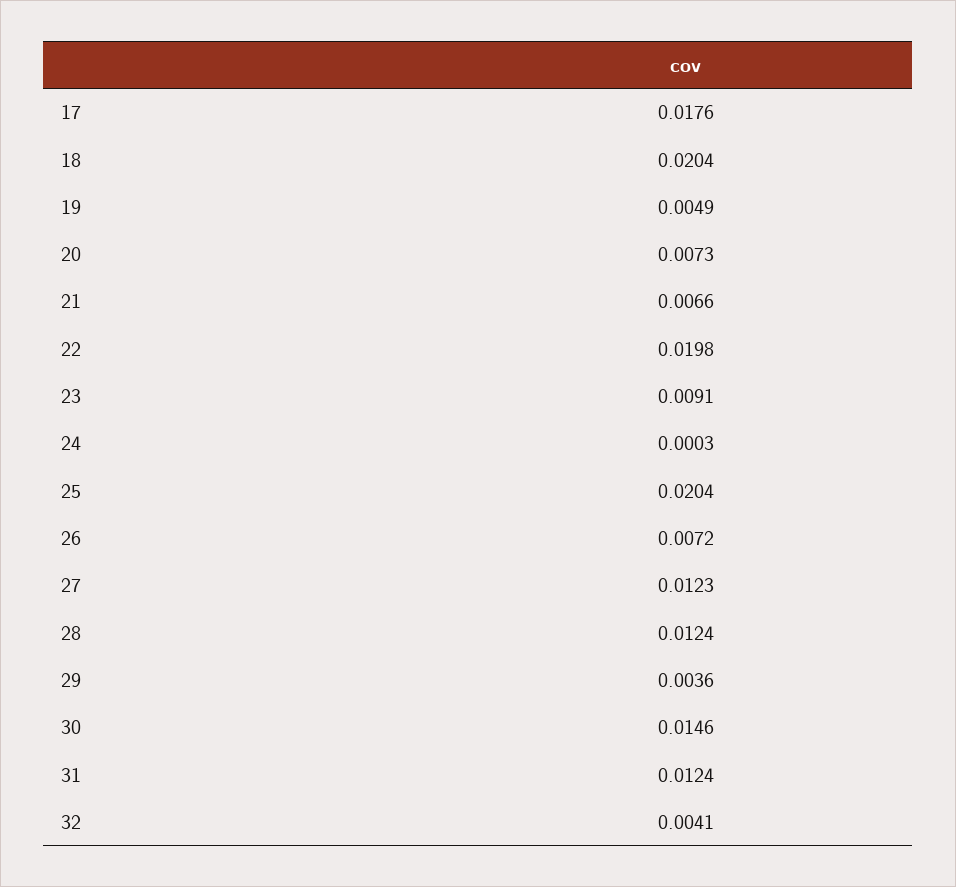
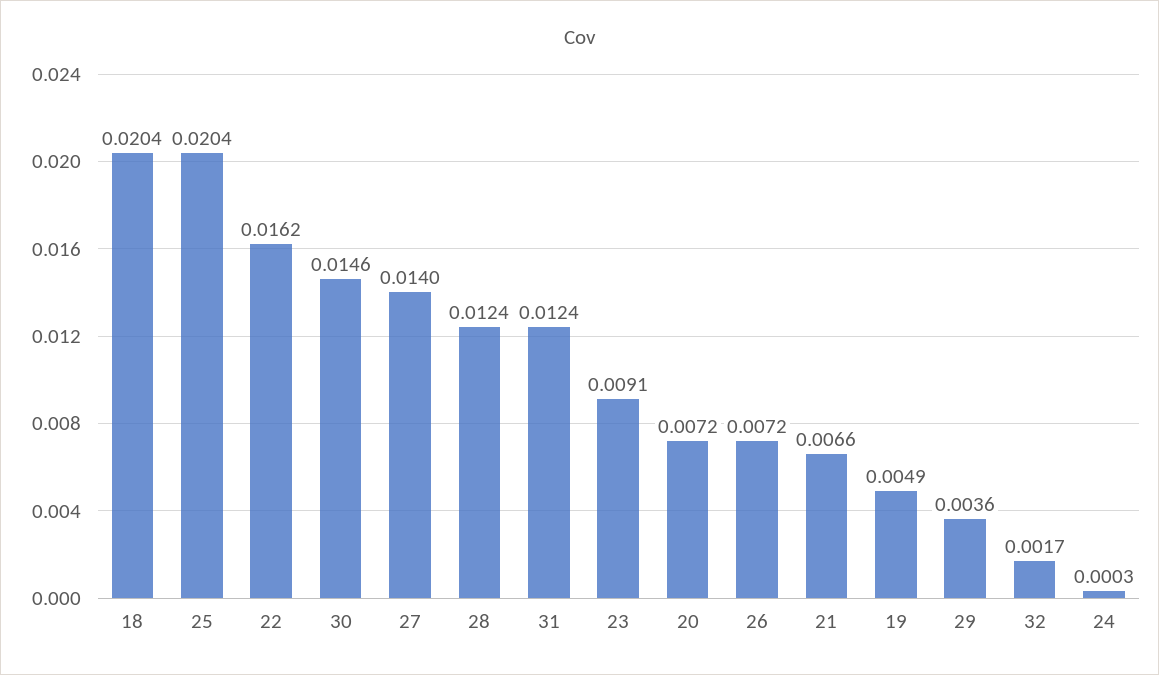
  {
-   "17": 0.0176,
    "18": 0.0204,
    "19": 0.0049,
-   "20": 0.0073,
+   "20": 0.0072,
    "21": 0.0066,
-   "22": 0.0198,
+   "22": 0.0162,
    "23": 0.0091,
    "24": 0.0003,
    "25": 0.0204,
    "26": 0.0072,
-   "27": 0.0123,
+   "27": 0.014,
    "28": 0.0124,
    "29": 0.0036,
    "30": 0.0146,
    "31": 0.0124,
-   "32": 0.0041
+   "32": 0.0017
  }

